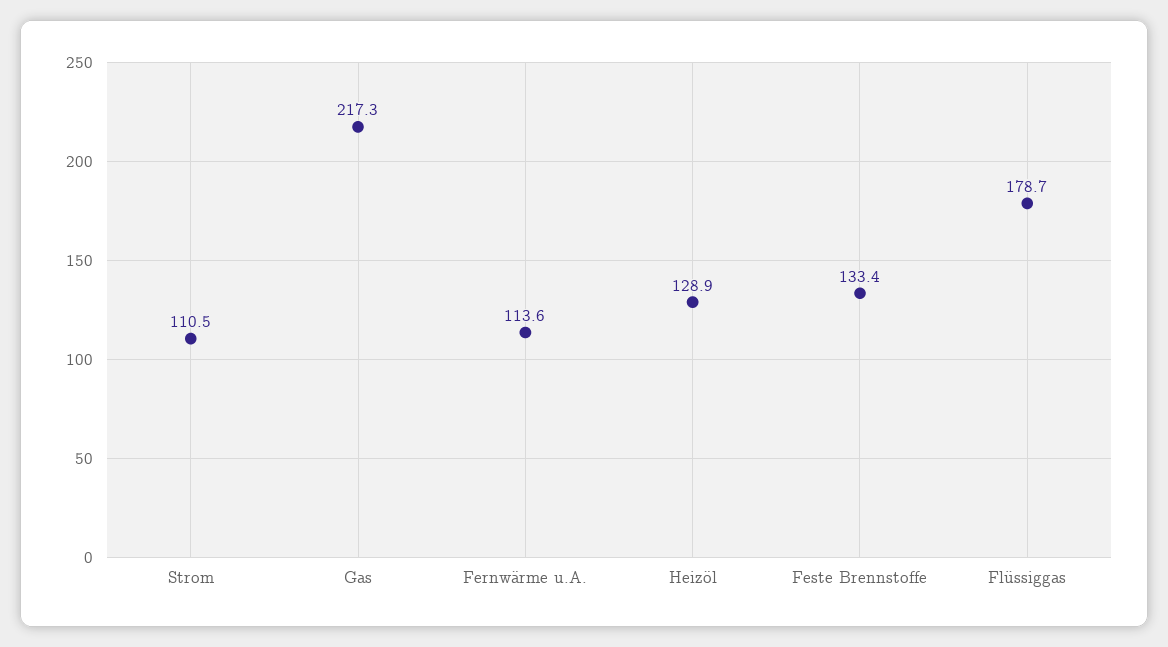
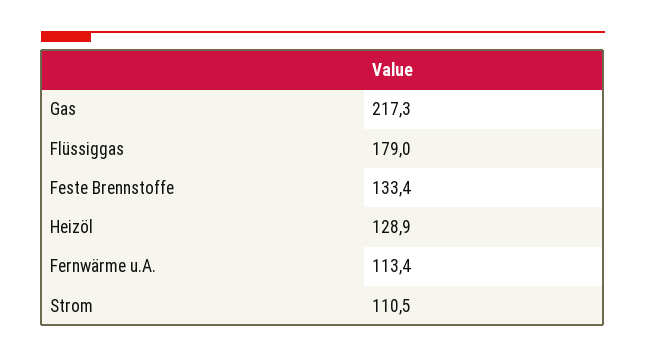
  {
    "Strom": 110.5,
    "Gas": 217.3,
-   "Fernwärme u.A.": 113.6,
+   "Fernwärme u.A.": 113.4,
    "Heizöl": 128.9,
    "Feste Brennstoffe": 133.4,
-   "Flüssiggas": 178.7
+   "Flüssiggas": 179
  }

